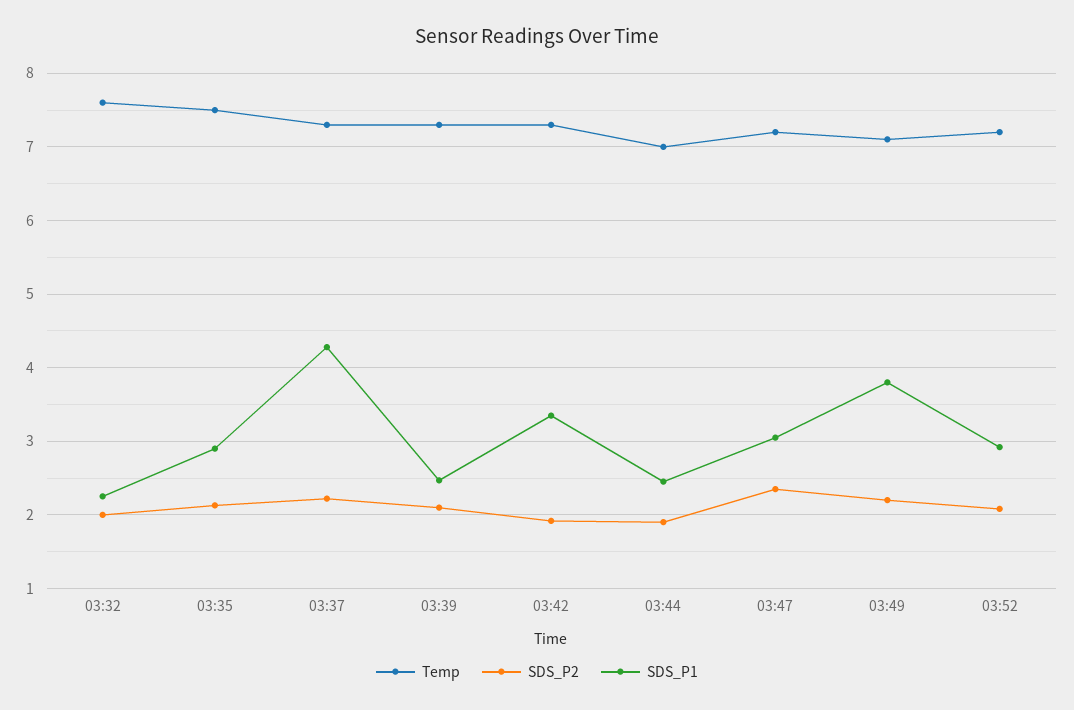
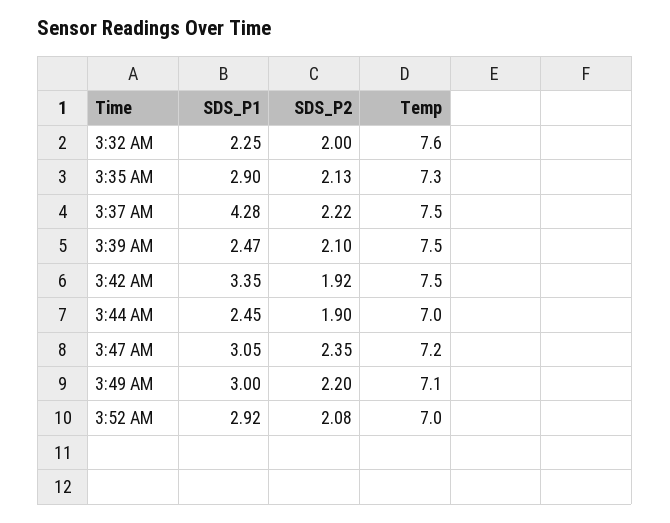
  {
    "Temp": {
      "03:32": 7.6,
-     "03:35": 7.5,
+     "03:35": 7.3,
-     "03:37": 7.3,
+     "03:37": 7.5,
-     "03:39": 7.3,
+     "03:39": 7.5,
-     "03:42": 7.3,
+     "03:42": 7.5,
      "03:44": 7,
      "03:47": 7.2,
      "03:49": 7.1,
-     "03:52": 7.2
+     "03:52": 7
    },
    "SDS_P2": {
      "03:32": 2,
      "03:35": 2.13,
      "03:37": 2.22,
      "03:39": 2.1,
      "03:42": 1.92,
      "03:44": 1.9,
      "03:47": 2.35,
      "03:49": 2.2,
      "03:52": 2.08
    },
    "SDS_P1": {
      "03:32": 2.25,
      "03:35": 2.9,
      "03:37": 4.28,
      "03:39": 2.47,
      "03:42": 3.35,
      "03:44": 2.45,
      "03:47": 3.05,
-     "03:49": 3.8,
+     "03:49": 3,
      "03:52": 2.92
    }
  }

